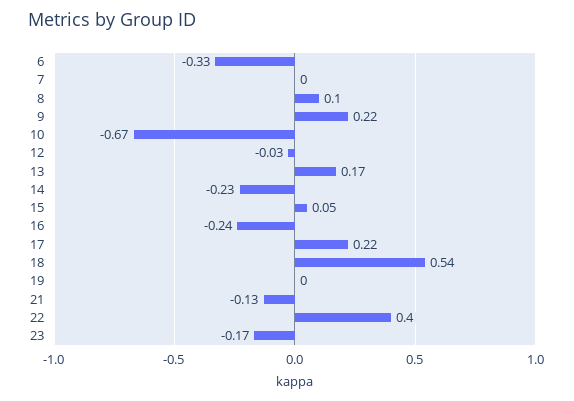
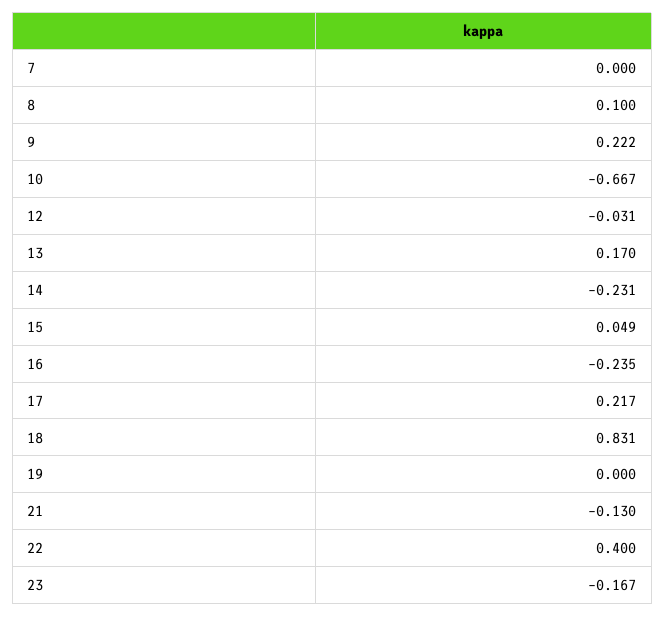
  {
-   "6": -0.33,
    "7": 0,
    "8": 0.1,
    "9": 0.222,
    "10": -0.667,
    "12": -0.031,
    "13": 0.17,
    "14": -0.231,
    "15": 0.049,
    "16": -0.235,
    "17": 0.217,
-   "18": 0.54,
+   "18": 0.831,
    "19": 0,
    "21": -0.13,
    "22": 0.4,
    "23": -0.167
  }

